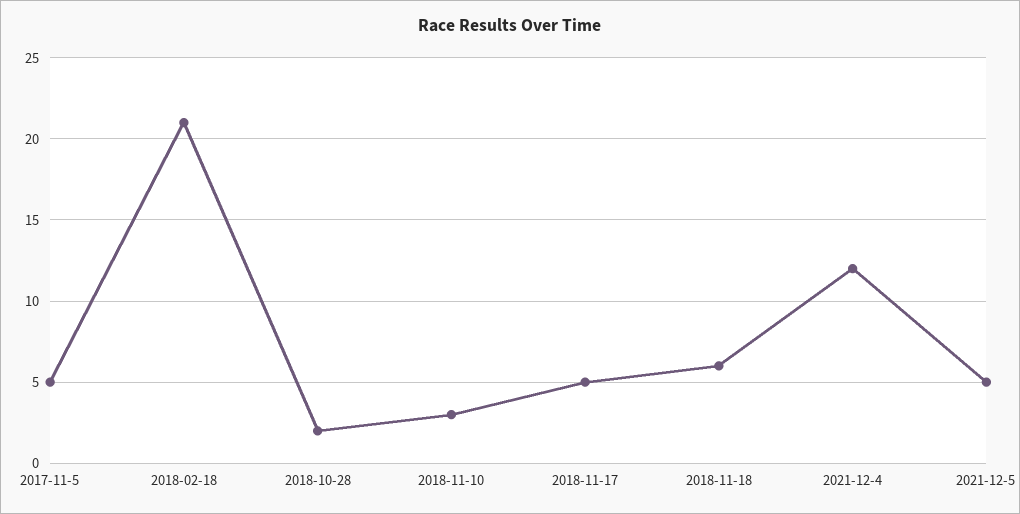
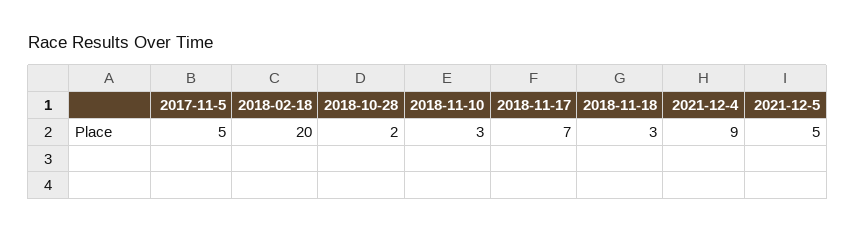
  {
    "2017-11-5": 5,
-   "2018-02-18": 21,
+   "2018-02-18": 20,
    "2018-10-28": 2,
    "2018-11-10": 3,
-   "2018-11-17": 5,
+   "2018-11-17": 7,
-   "2018-11-18": 6,
+   "2018-11-18": 3,
-   "2021-12-4": 12,
+   "2021-12-4": 9,
    "2021-12-5": 5
  }

